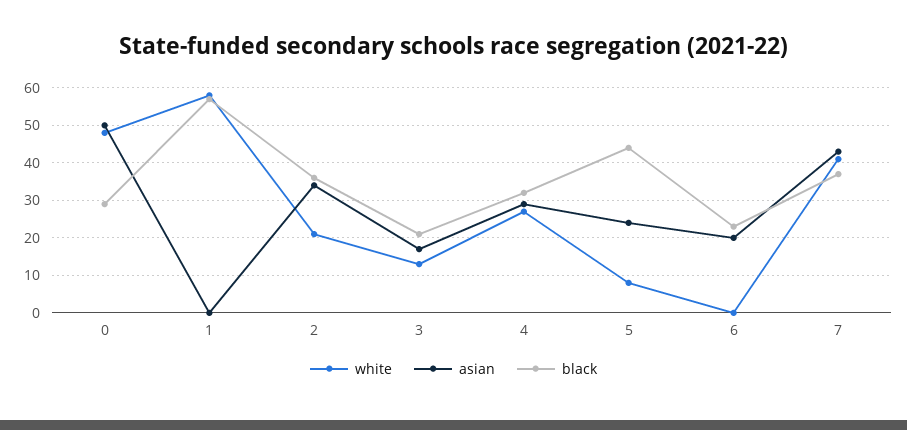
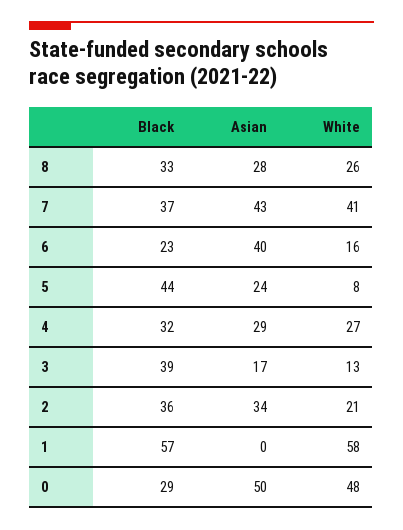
  {
    "white": {
      "0": 48,
      "1": 58,
      "2": 21,
      "3": 13,
      "4": 27,
      "5": 8,
-     "6": 0,
+     "6": 16,
-     "7": 41
+     "7": 41,
+     "8": 26
    },
    "asian": {
      "0": 50,
      "1": 0,
      "2": 34,
      "3": 17,
      "4": 29,
      "5": 24,
-     "6": 20,
+     "6": 40,
-     "7": 43
+     "7": 43,
+     "8": 28
    },
    "black": {
      "0": 29,
      "1": 57,
      "2": 36,
-     "3": 20,
+     "3": 39,
      "4": 32,
      "5": 44,
      "6": 23,
-     "7": 37
+     "7": 37,
+     "8": 33
    }
  }

